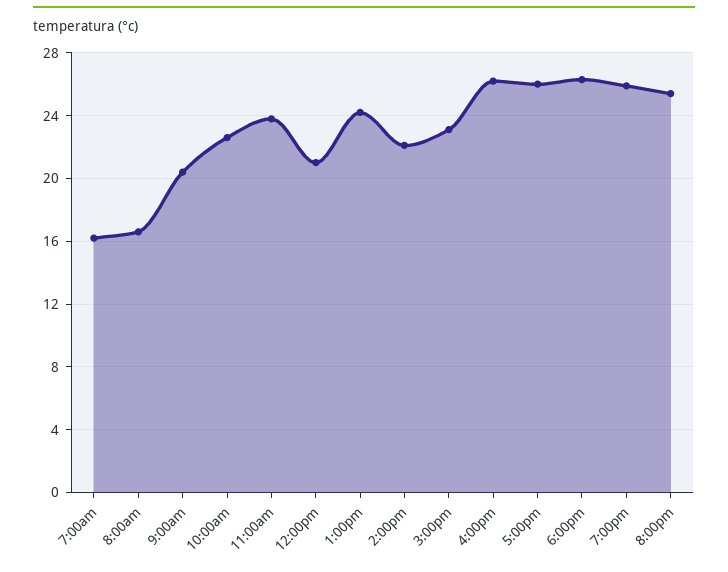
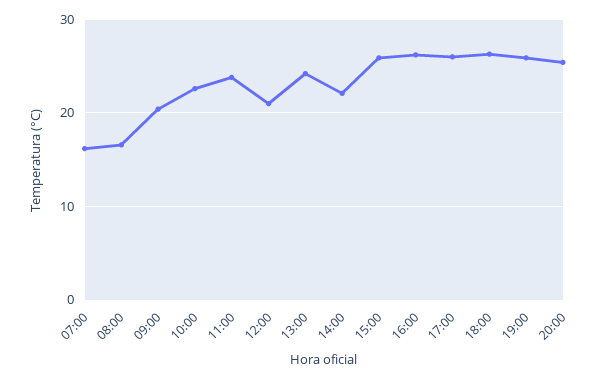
  {
    "7:00am": 16,
    "8:00am": 16.5,
    "9:00am": 20.5,
    "10:00am": 22.5,
    "11:00am": 24,
    "12:00pm": 21,
    "1:00pm": 24,
    "2:00pm": 22,
-   "3:00pm": 23,
+   "3:00pm": 26,
    "4:00pm": 26,
    "5:00pm": 26,
    "6:00pm": 26.5,
    "7:00pm": 26,
    "8:00pm": 25.5
  }

